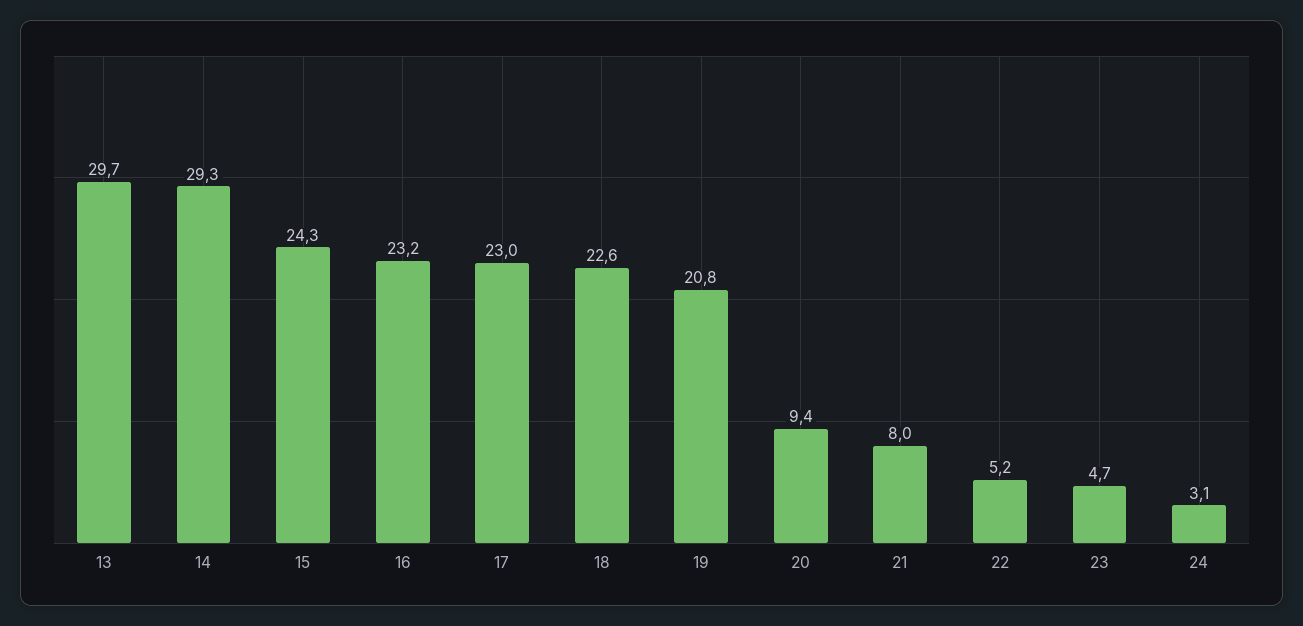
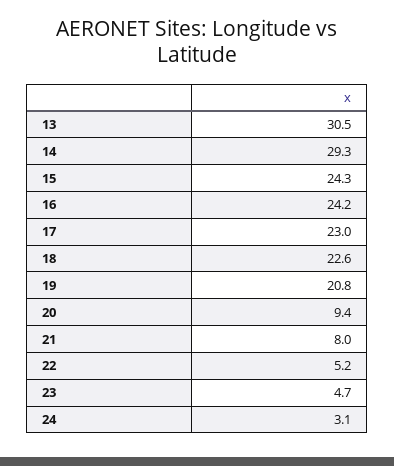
  {
-   "13": 29.7,
+   "13": 30.5,
    "14": 29.3,
    "15": 24.3,
-   "16": 23.2,
+   "16": 24.2,
    "17": 23,
    "18": 22.6,
    "19": 20.8,
    "20": 9.4,
    "21": 8,
    "22": 5.2,
    "23": 4.7,
    "24": 3.1
  }

